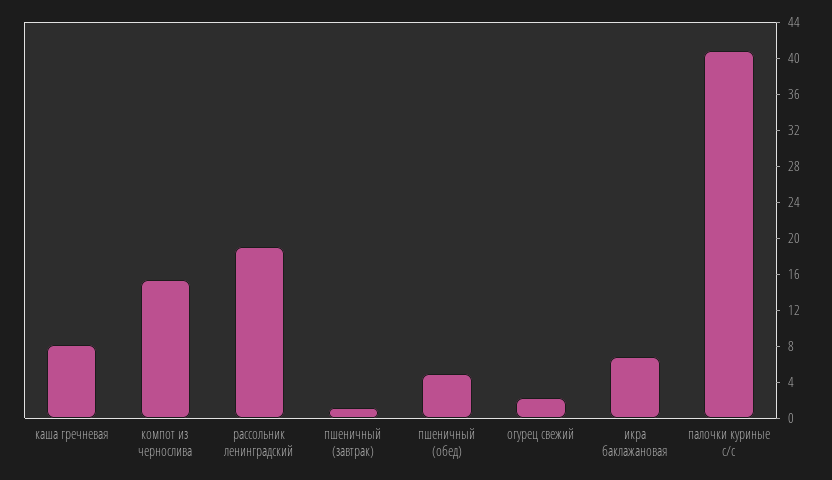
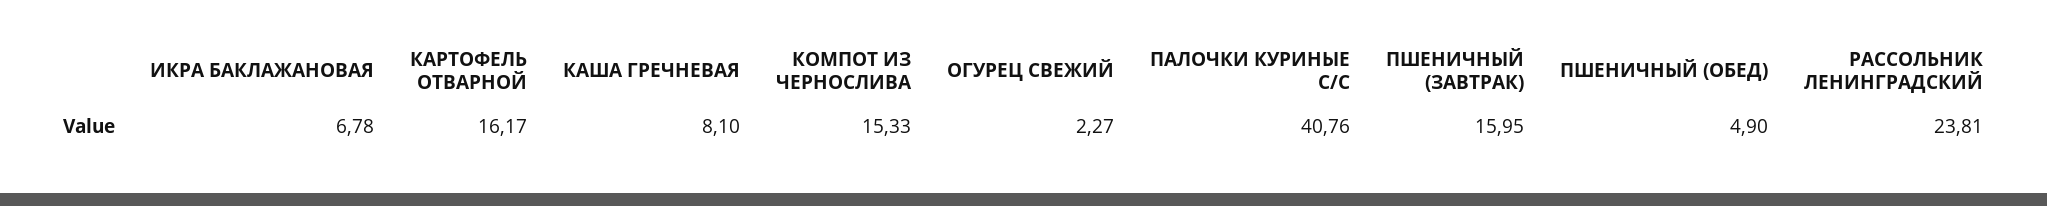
  {
    "каша гречневая": 8.1,
    "компот из чернослива": 15.33,
-   "рассольник ленинградский": 19,
+   "рассольник ленинградский": 23.81,
-   "пшеничный (завтрак)": 1,
+   "пшеничный (завтрак)": 15.95,
    "пшеничный (обед)": 4.9,
    "огурец свежий": 2.27,
    "икра баклажановая": 6.78,
-   "палочки куриные с/с": 40.76
+   "палочки куриные с/с": 40.76,
+   "КАРТОФЕЛЬ ОТВАРНОЙ": 16.17
  }

